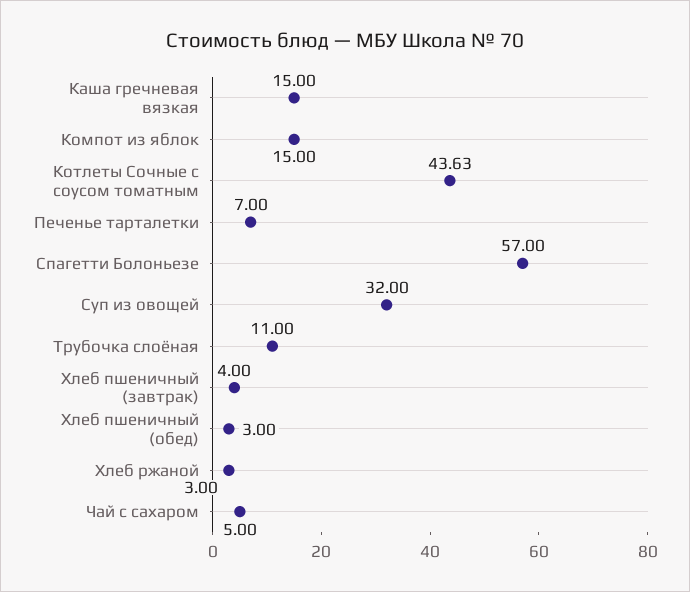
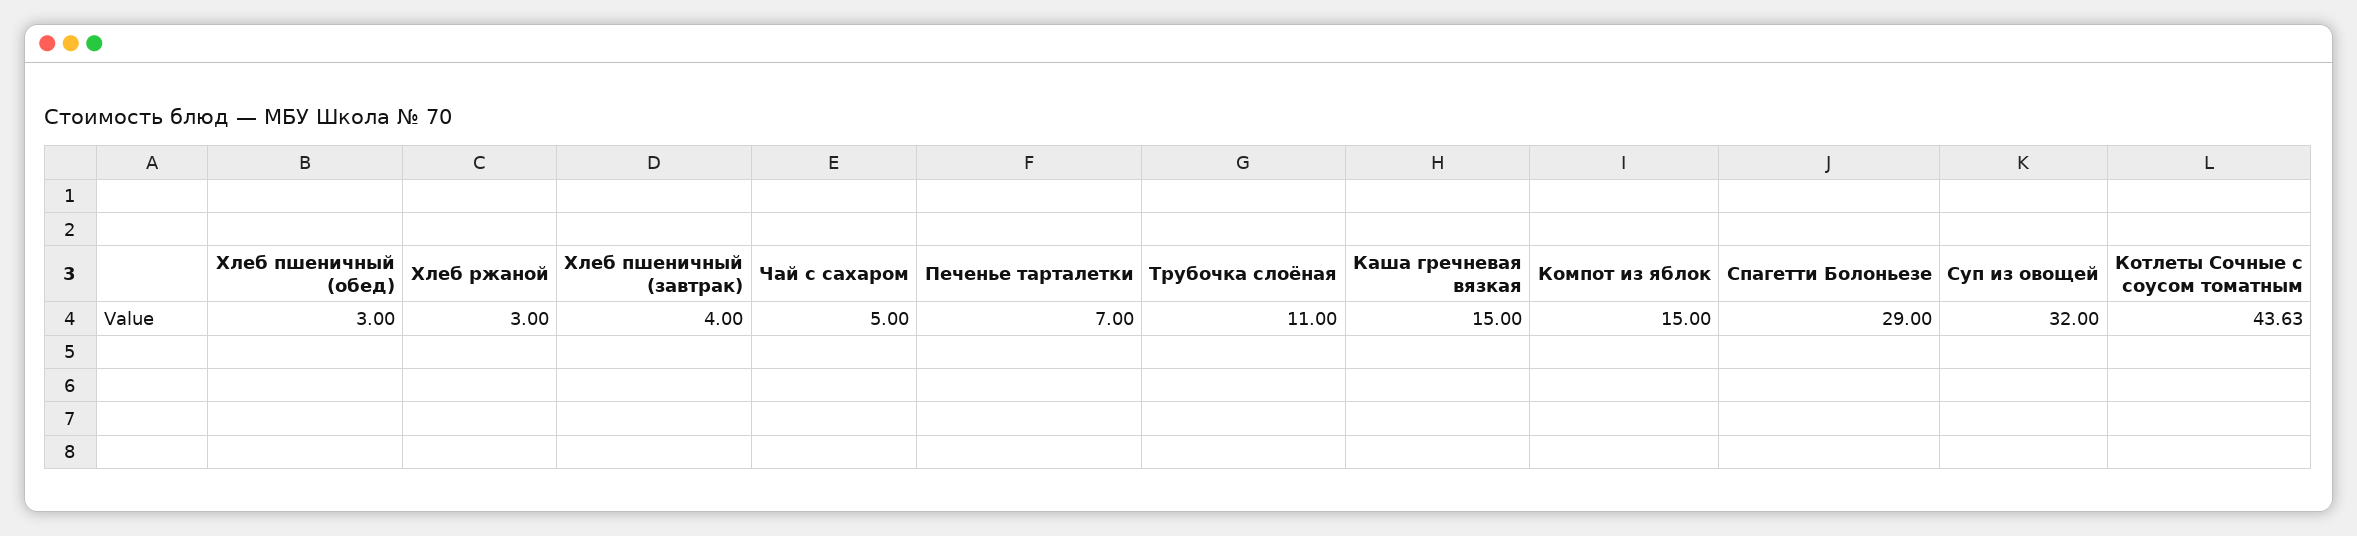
  {
    "Каша гречневая вязкая": 15,
    "Компот из яблок": 15,
    "Котлеты Сочные с соусом томатным": 43.63,
    "Печенье тарталетки": 7,
-   "Спагетти Болоньезе": 57,
+   "Спагетти Болоньезе": 29,
    "Суп из овощей": 32,
    "Трубочка слоёная": 11,
    "Хлеб пшеничный (завтрак)": 4,
    "Хлеб пшеничный (обед)": 3,
    "Хлеб ржаной": 3,
    "Чай с сахаром": 5
  }

